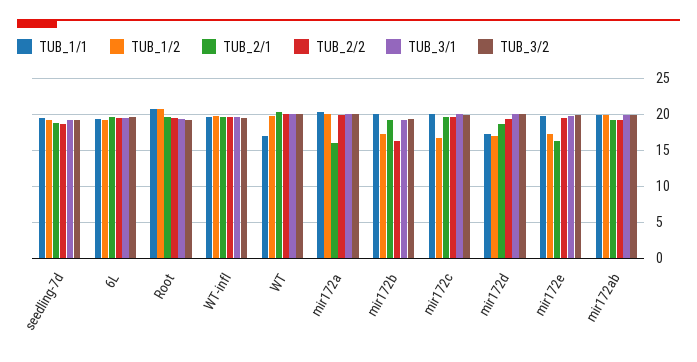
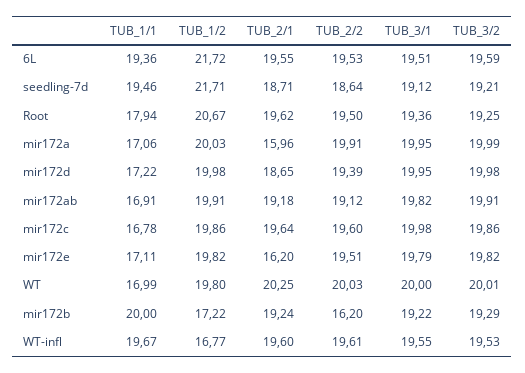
  {
    "TUB_1/1": {
      "seedling-7d": 19.46,
      "6L": 19.36,
-     "Root": 21,
+     "Root": 17.94,
      "WT-infl": 19.67,
      "WT": 16.99,
-     "mir172a": 20,
+     "mir172a": 17.06,
      "mir172b": 20,
-     "mir172c": 20,
+     "mir172c": 16.78,
      "mir172d": 17.22,
-     "mir172e": 20,
+     "mir172e": 17.11,
-     "mir172ab": 20
+     "mir172ab": 16.91
    },
    "TUB_1/2": {
-     "seedling-7d": 19,
+     "seedling-7d": 21.71,
-     "6L": 19,
+     "6L": 21.72,
      "Root": 20.67,
-     "WT-infl": 20,
+     "WT-infl": 16.77,
      "WT": 19.8,
      "mir172a": 20.03,
      "mir172b": 17.22,
-     "mir172c": 17,
+     "mir172c": 19.86,
-     "mir172d": 17,
+     "mir172d": 19.98,
-     "mir172e": 17,
+     "mir172e": 19.82,
      "mir172ab": 19.91
    },
    "TUB_2/1": {
      "seedling-7d": 18.71,
      "6L": 19.55,
      "Root": 19.62,
      "WT-infl": 19.6,
      "WT": 20.25,
      "mir172a": 15.96,
      "mir172b": 19.24,
      "mir172c": 19.64,
      "mir172d": 18.65,
      "mir172e": 16.2,
      "mir172ab": 19.18
    },
    "TUB_2/2": {
      "seedling-7d": 18.64,
      "6L": 19.53,
      "Root": 19.5,
      "WT-infl": 19.61,
      "WT": 20.03,
      "mir172a": 19.91,
      "mir172b": 16.2,
      "mir172c": 19.6,
      "mir172d": 19.39,
      "mir172e": 19.51,
      "mir172ab": 19.12
    },
    "TUB_3/1": {
      "seedling-7d": 19.12,
      "6L": 19.51,
      "Root": 19.36,
      "WT-infl": 19.55,
      "WT": 20,
      "mir172a": 19.95,
      "mir172b": 19.22,
      "mir172c": 19.98,
      "mir172d": 19.95,
      "mir172e": 19.79,
      "mir172ab": 19.82
    },
    "TUB_3/2": {
      "seedling-7d": 19.21,
      "6L": 19.59,
      "Root": 19.25,
      "WT-infl": 19.53,
      "WT": 20.01,
      "mir172a": 19.99,
      "mir172b": 19.29,
      "mir172c": 19.86,
      "mir172d": 19.98,
      "mir172e": 19.82,
      "mir172ab": 19.91
    }
  }

